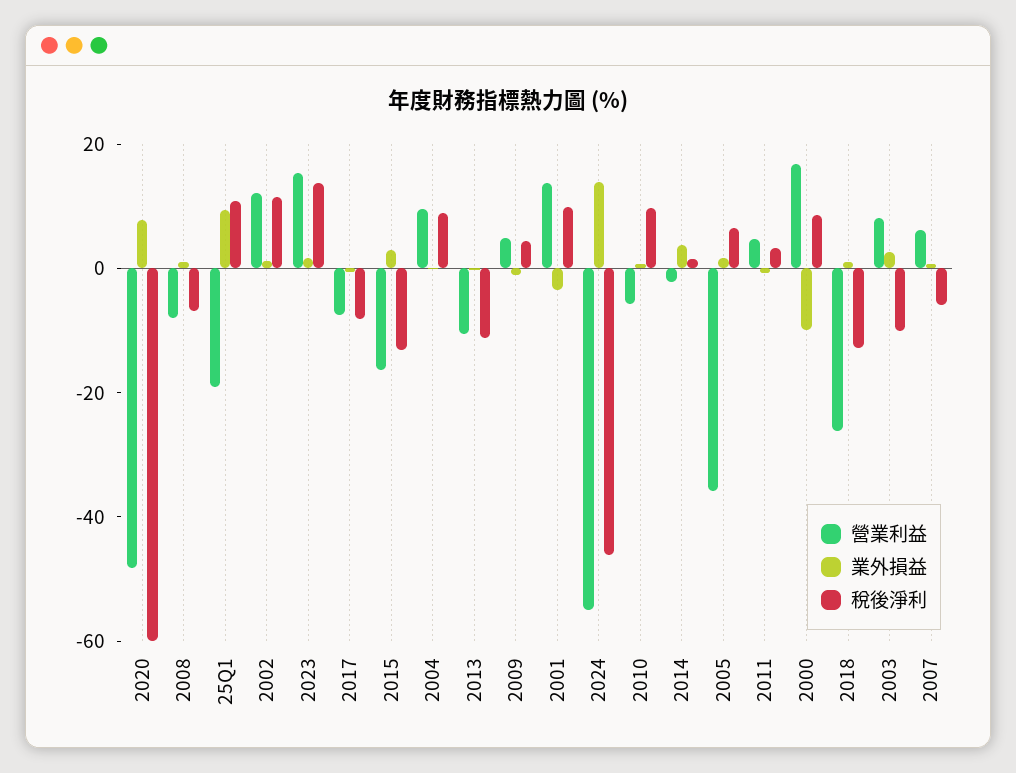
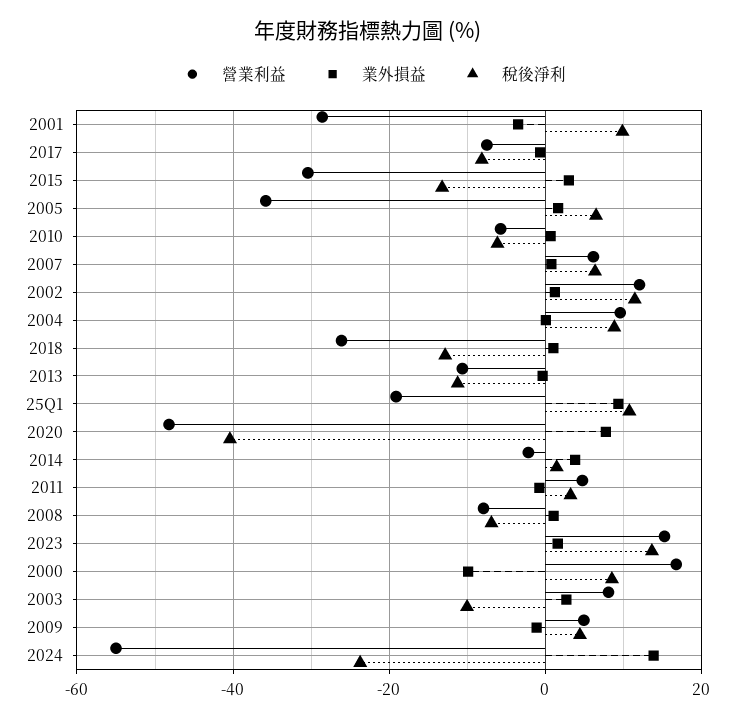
  {
    "營業利益": {
      "2020": -48,
      "2008": -8,
      "25Q1": -20,
      "2002": 12,
      "2023": 16,
      "2017": -8,
-     "2015": -15,
+     "2015": -30,
      "2004": 10,
      "2013": -10,
      "2009": 4,
-     "2001": 15,
+     "2001": -28,
      "2024": -56,
      "2010": -6,
      "2014": -2,
      "2005": -36,
      "2011": 4,
      "2000": 16,
      "2018": -26,
      "2003": 8,
      "2007": 6
    },
    "業外損益": {
      "2020": 8,
      "2008": 2,
      "25Q1": 10,
      "2002": 2,
      "2023": 2,
      "2017": 0,
      "2015": 4,
      "2004": 0,
      "2013": 0,
      "2009": -2,
      "2001": -4,
      "2024": 14,
      "2010": 0,
      "2014": 4,
      "2005": 2,
      "2011": 0,
      "2000": -10,
      "2018": 2,
      "2003": 2,
      "2007": 0
    },
    "稅後淨利": {
-     "2020": -60,
+     "2020": -40,
      "2008": -6,
      "25Q1": 10,
      "2002": 12,
      "2023": 14,
      "2017": -8,
      "2015": -14,
      "2004": 8,
      "2013": -12,
      "2009": 4,
      "2001": 10,
-     "2024": -45,
+     "2024": -24,
-     "2010": 10,
+     "2010": -6,
      "2014": 2,
      "2005": 6,
      "2011": 4,
      "2000": 8,
      "2018": -12,
      "2003": -10,
-     "2007": -5
+     "2007": 6
    }
  }

